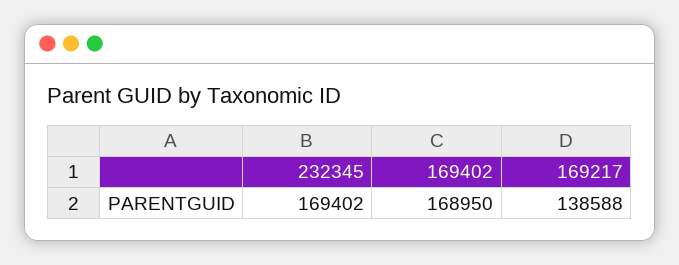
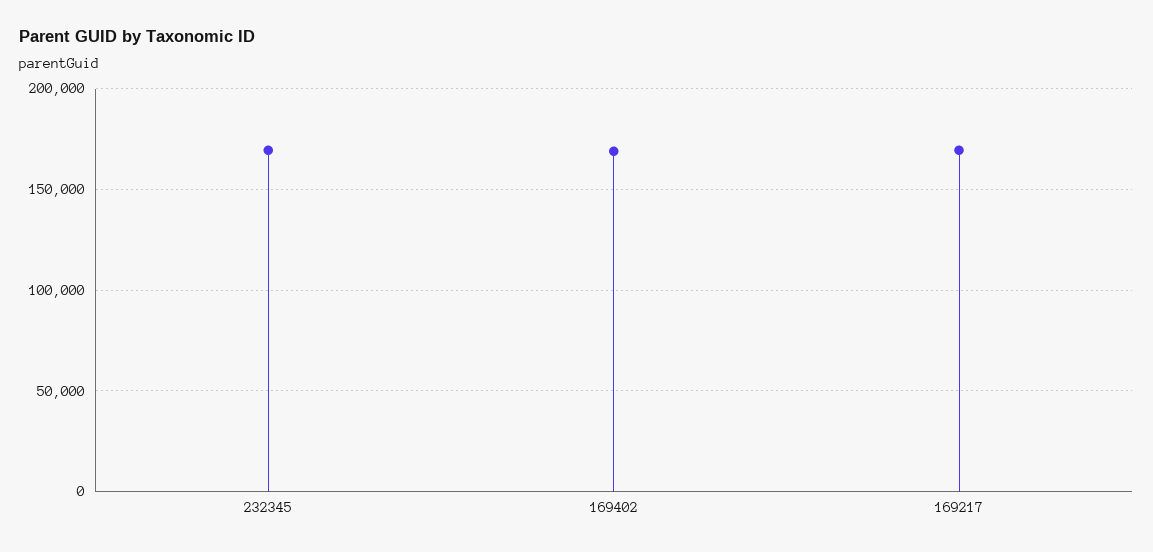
  {
    "232345": 169402,
    "169402": 168950,
-   "169217": 138588
+   "169217": 170000
  }

